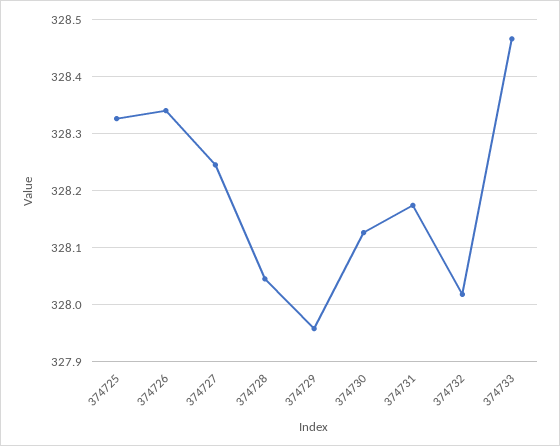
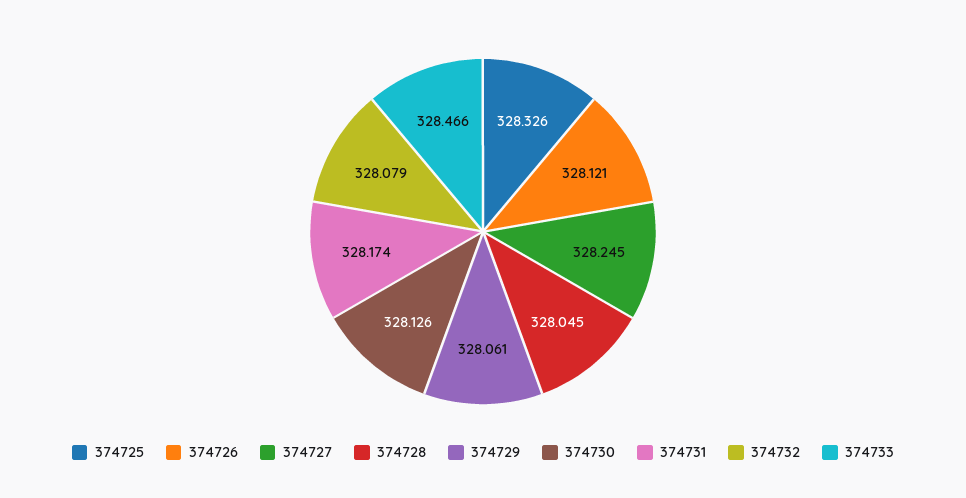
  {
    "374725": 328.326,
-   "374726": 328.34,
+   "374726": 328.121,
    "374727": 328.245,
    "374728": 328.045,
-   "374729": 327.96,
+   "374729": 328.061,
    "374730": 328.126,
    "374731": 328.174,
-   "374732": 328.02,
+   "374732": 328.079,
    "374733": 328.466
  }

